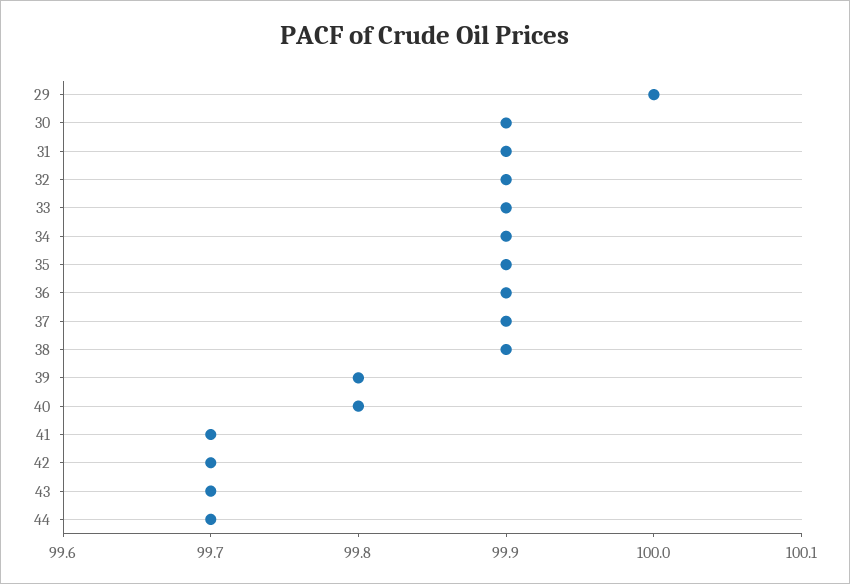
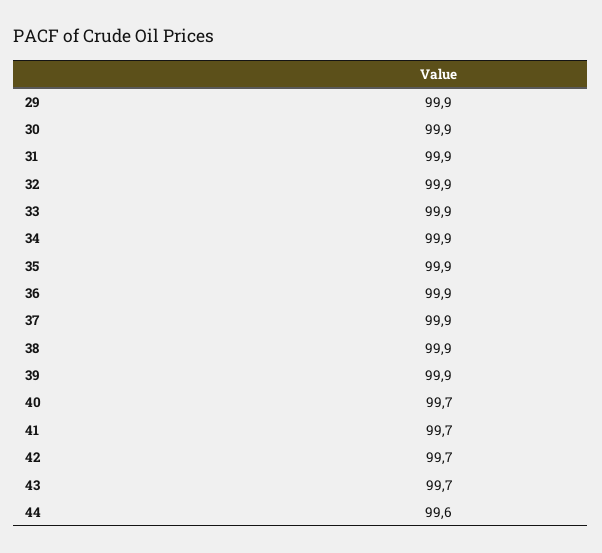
  {
-   "29": 100,
+   "29": 99.9,
    "30": 99.9,
    "31": 99.9,
    "32": 99.9,
    "33": 99.9,
    "34": 99.9,
    "35": 99.9,
    "36": 99.9,
    "37": 99.9,
    "38": 99.9,
-   "39": 99.8,
+   "39": 99.9,
-   "40": 99.8,
+   "40": 99.7,
    "41": 99.7,
    "42": 99.7,
    "43": 99.7,
-   "44": 99.7
+   "44": 99.6
  }

